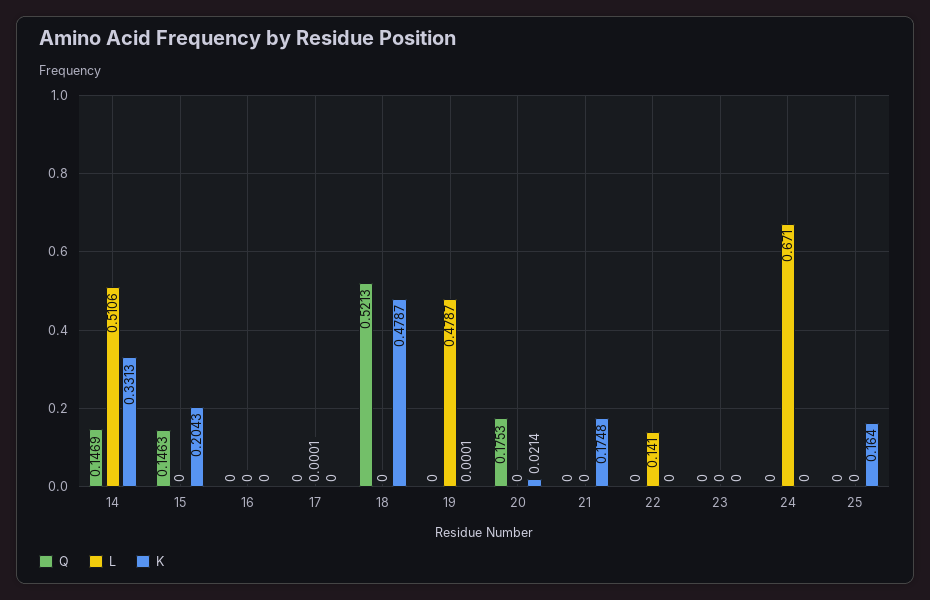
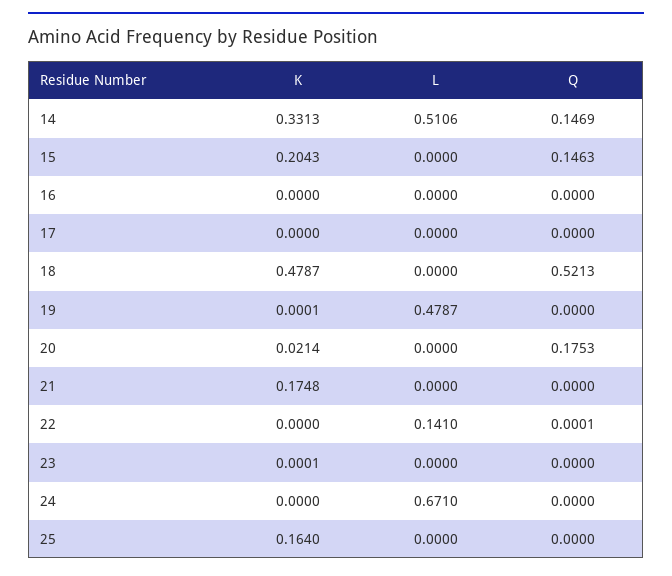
  {
    "Q": {
      "14": 0.1469,
      "15": 0.1463,
      "16": 0,
      "17": 0,
      "18": 0.5213,
      "19": 0,
      "20": 0.1753,
      "21": 0,
-     "22": 0,
+     "22": 0.0001,
      "23": 0,
      "24": 0,
      "25": 0
    },
    "L": {
      "14": 0.5106,
      "15": 0,
      "16": 0,
-     "17": 0.0001,
+     "17": 0,
      "18": 0,
      "19": 0.4787,
      "20": 0,
      "21": 0,
      "22": 0.141,
      "23": 0,
      "24": 0.671,
      "25": 0
    },
    "K": {
      "14": 0.3313,
      "15": 0.2043,
      "16": 0,
      "17": 0,
      "18": 0.4787,
      "19": 0.0001,
      "20": 0.0214,
      "21": 0.1748,
      "22": 0,
-     "23": 0,
+     "23": 0.0001,
      "24": 0,
      "25": 0.164
    }
  }

